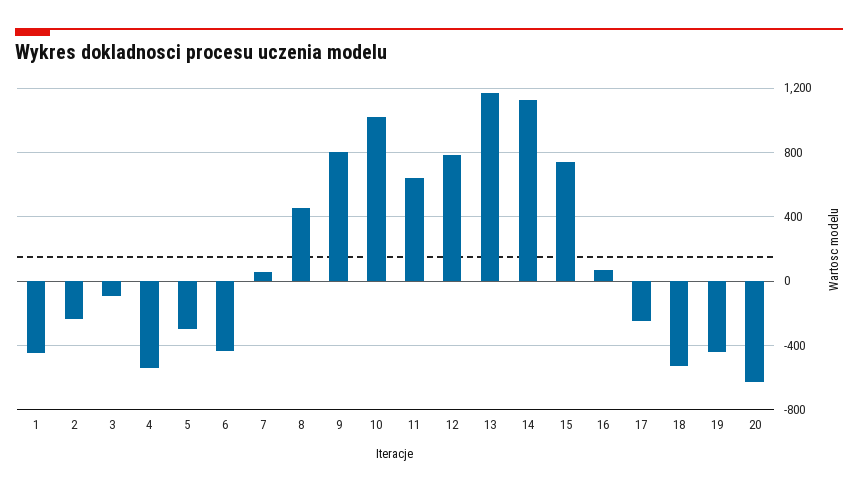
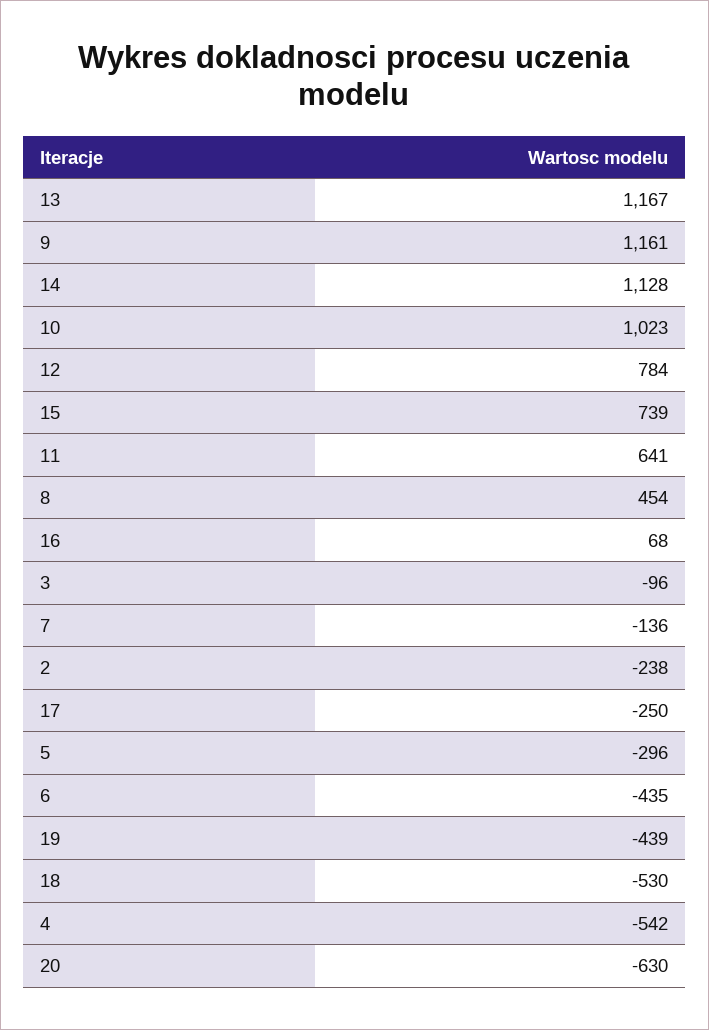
  {
-   "1": -450,
    "2": -238,
    "3": -96,
    "4": -542,
    "5": -296,
    "6": -435,
-   "7": 50,
+   "7": -136,
    "8": 454,
-   "9": 800,
+   "9": 1161,
    "10": 1023,
    "11": 641,
    "12": 784,
    "13": 1167,
    "14": 1128,
    "15": 739,
    "16": 68,
    "17": -250,
    "18": -530,
    "19": -439,
    "20": -630
  }

